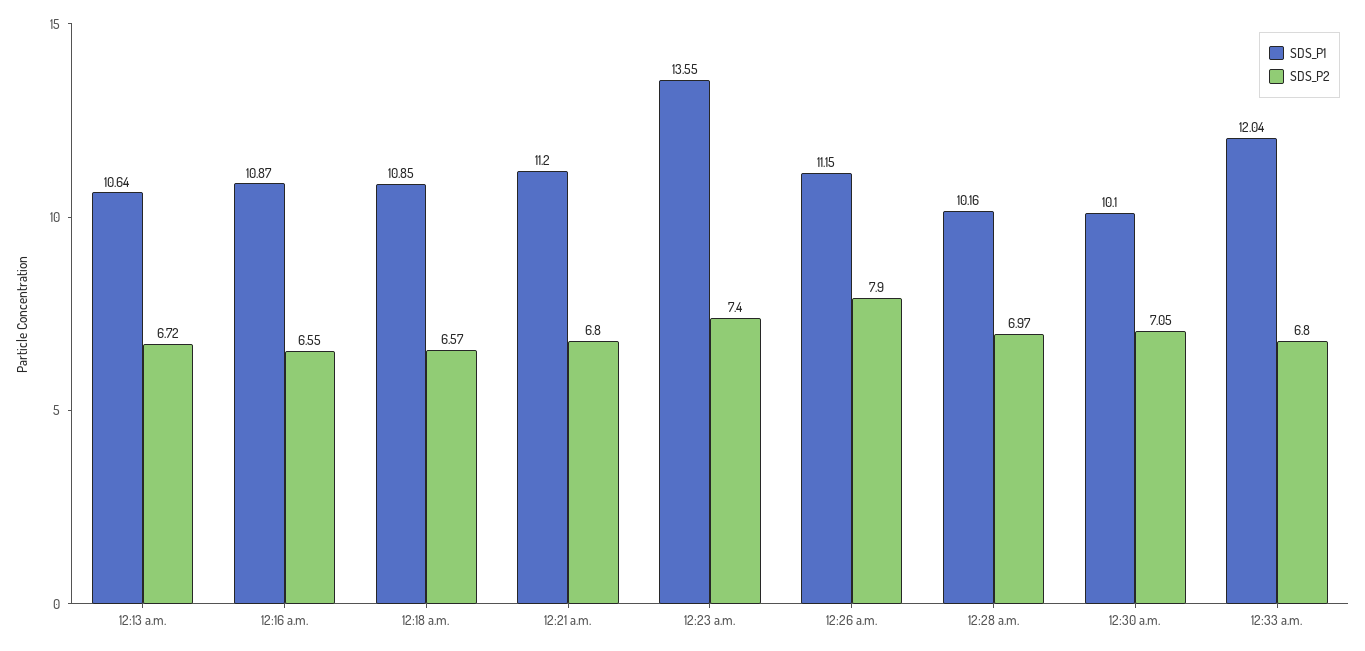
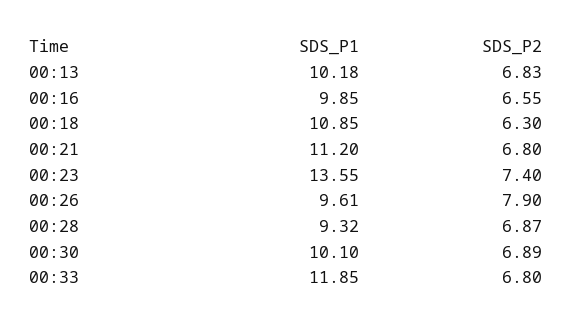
  {
    "SDS_P1": {
-     "12:13 a.m.": 10.64,
+     "12:13 a.m.": 10.18,
-     "12:16 a.m.": 10.87,
+     "12:16 a.m.": 9.85,
      "12:18 a.m.": 10.85,
      "12:21 a.m.": 11.2,
      "12:23 a.m.": 13.55,
-     "12:26 a.m.": 11.15,
+     "12:26 a.m.": 9.61,
-     "12:28 a.m.": 10.16,
+     "12:28 a.m.": 9.32,
      "12:30 a.m.": 10.1,
-     "12:33 a.m.": 12.04
+     "12:33 a.m.": 11.85
    },
    "SDS_P2": {
-     "12:13 a.m.": 6.72,
+     "12:13 a.m.": 6.83,
      "12:16 a.m.": 6.55,
-     "12:18 a.m.": 6.57,
+     "12:18 a.m.": 6.3,
      "12:21 a.m.": 6.8,
      "12:23 a.m.": 7.4,
      "12:26 a.m.": 7.9,
-     "12:28 a.m.": 6.97,
+     "12:28 a.m.": 6.87,
-     "12:30 a.m.": 7.05,
+     "12:30 a.m.": 6.89,
      "12:33 a.m.": 6.8
    }
  }

